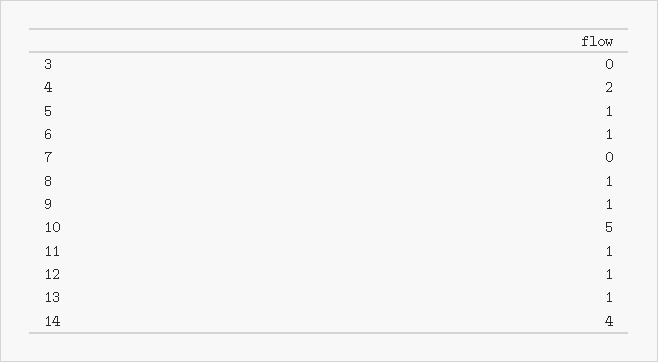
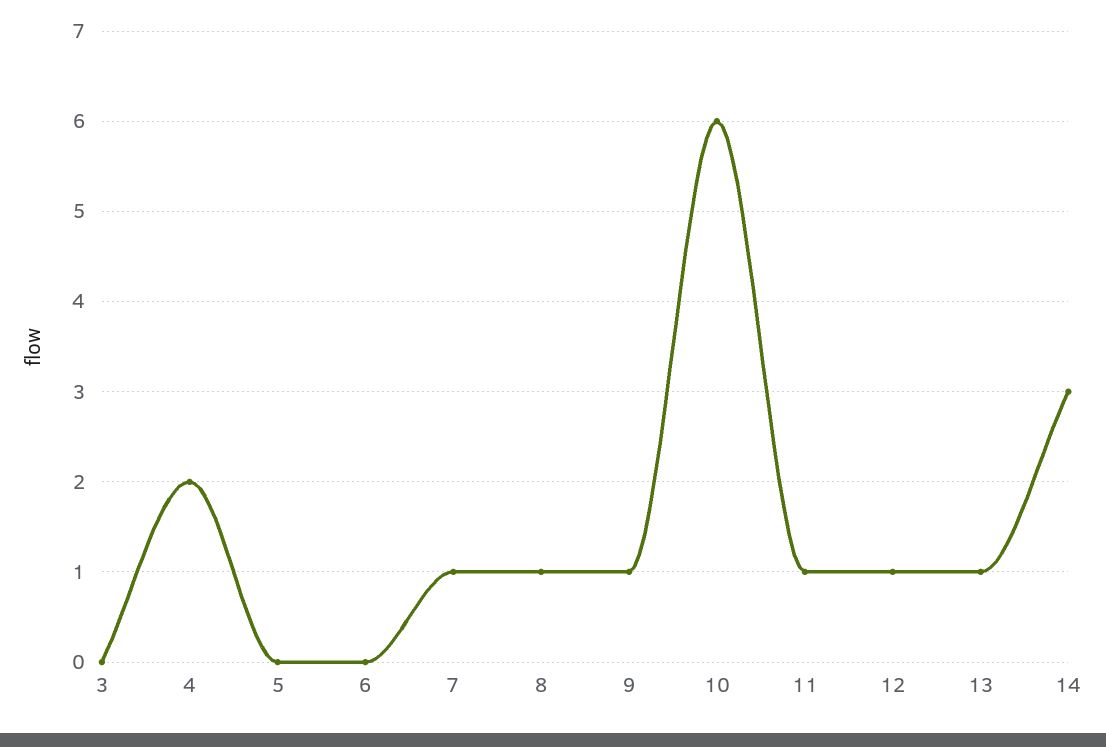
  {
    "3": 0,
    "4": 2,
-   "5": 1,
+   "5": 0,
-   "6": 1,
+   "6": 0,
-   "7": 0,
+   "7": 1,
    "8": 1,
    "9": 1,
-   "10": 5,
+   "10": 6,
    "11": 1,
    "12": 1,
    "13": 1,
-   "14": 4
+   "14": 3
  }

